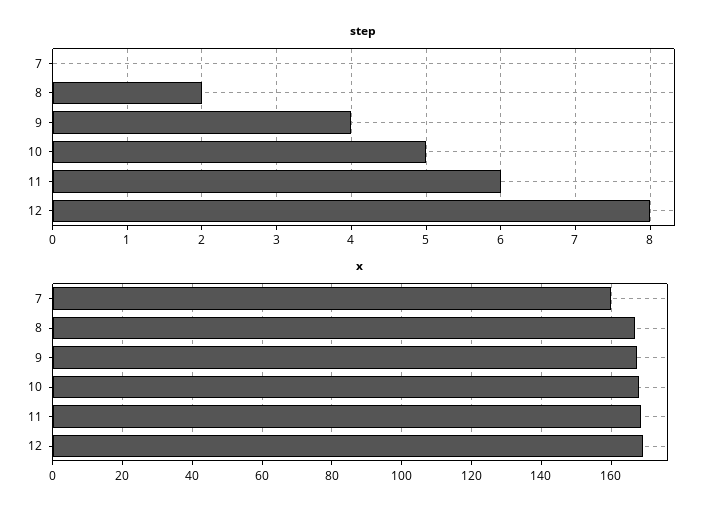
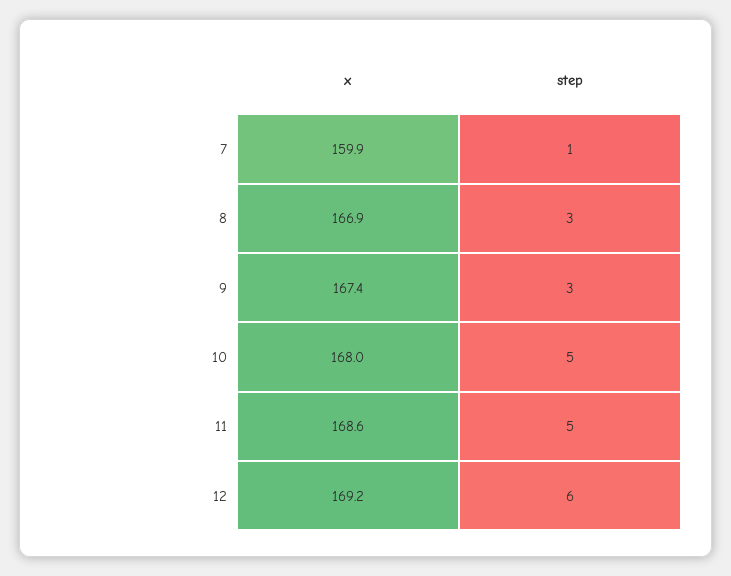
  {
    "step": {
-     "7": 0,
+     "7": 1,
-     "8": 2,
+     "8": 3,
-     "9": 4,
+     "9": 3,
      "10": 5,
-     "11": 6,
+     "11": 5,
-     "12": 8
+     "12": 6
    },
    "x": {
      "7": 159.9,
      "8": 166.9,
      "9": 167.4,
      "10": 168,
      "11": 168.6,
      "12": 169.2
    }
  }

